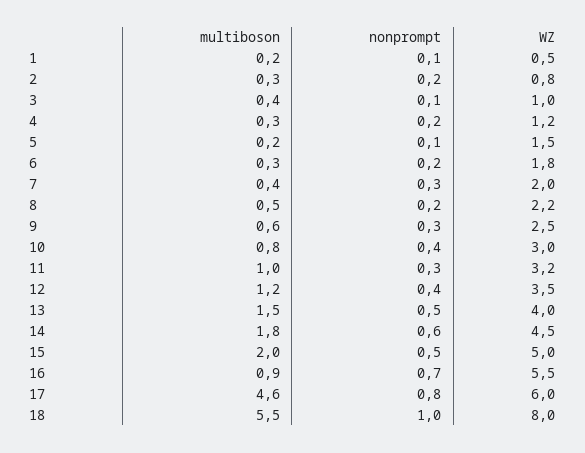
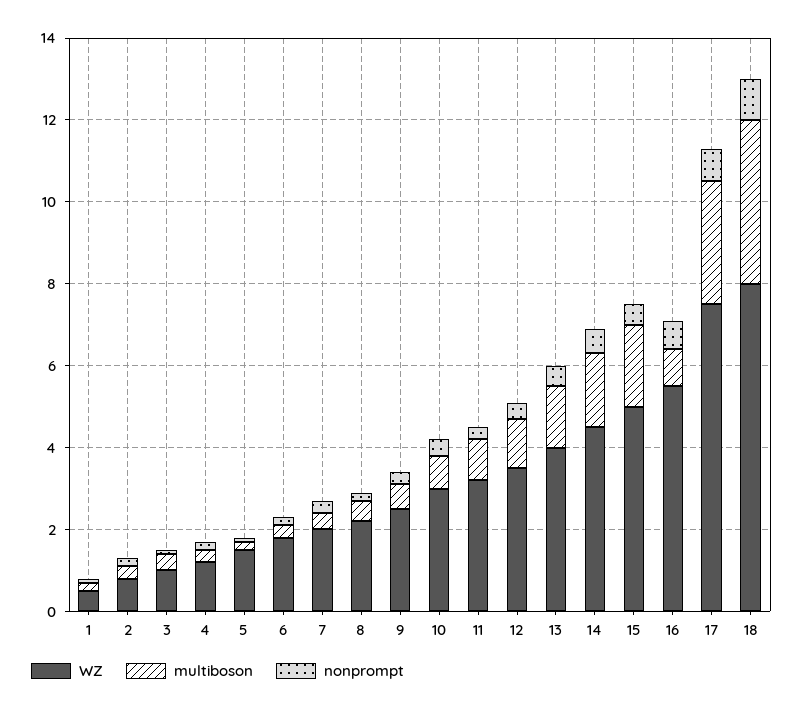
  {
    "multiboson": {
      "1": 0.2,
      "2": 0.3,
      "3": 0.4,
      "4": 0.3,
      "5": 0.2,
      "6": 0.3,
      "7": 0.4,
      "8": 0.5,
      "9": 0.6,
      "10": 0.8,
      "11": 1,
      "12": 1.2,
      "13": 1.5,
      "14": 1.8,
      "15": 2,
      "16": 0.9,
-     "17": 4.6,
+     "17": 3,
-     "18": 5.5
+     "18": 4
    },
    "nonprompt": {
      "1": 0.1,
      "2": 0.2,
      "3": 0.1,
      "4": 0.2,
      "5": 0.1,
      "6": 0.2,
      "7": 0.3,
      "8": 0.2,
      "9": 0.3,
      "10": 0.4,
      "11": 0.3,
      "12": 0.4,
      "13": 0.5,
      "14": 0.6,
      "15": 0.5,
      "16": 0.7,
      "17": 0.8,
      "18": 1
    },
    "WZ": {
      "1": 0.5,
      "2": 0.8,
      "3": 1,
      "4": 1.2,
      "5": 1.5,
      "6": 1.8,
      "7": 2,
      "8": 2.2,
      "9": 2.5,
      "10": 3,
      "11": 3.2,
      "12": 3.5,
      "13": 4,
      "14": 4.5,
      "15": 5,
      "16": 5.5,
-     "17": 6,
+     "17": 7.5,
      "18": 8
    }
  }

